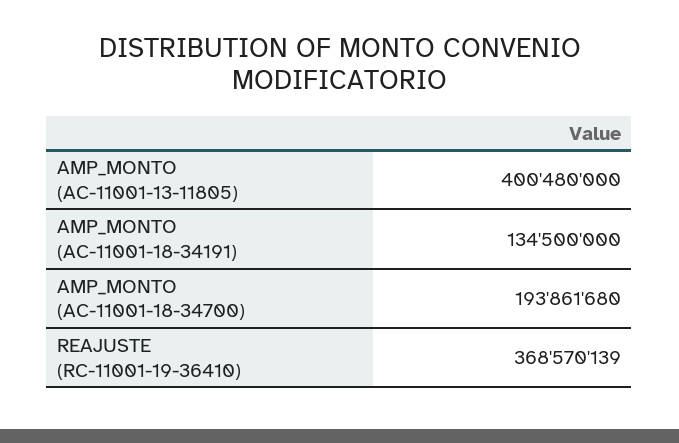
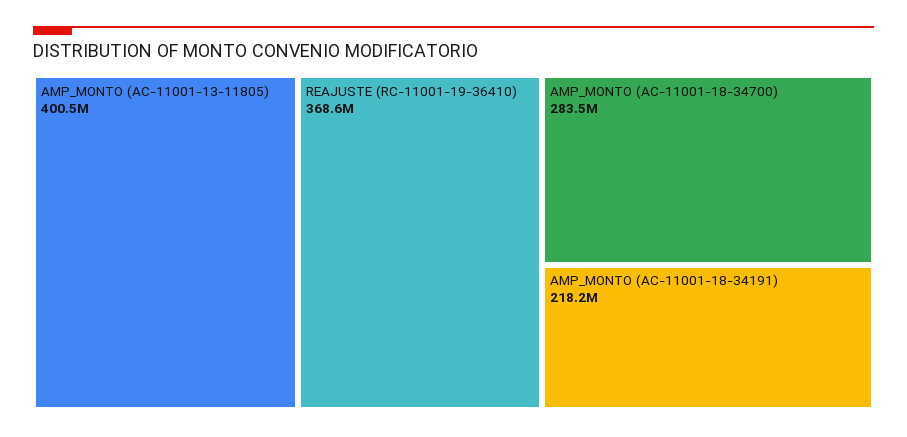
  {
    "AMP_MONTO (AC-11001-13-11805)": 400480000,
-   "AMP_MONTO (AC-11001-18-34191)": 134500000,
+   "AMP_MONTO (AC-11001-18-34191)": 218200000,
-   "AMP_MONTO (AC-11001-18-34700)": 193861680,
+   "AMP_MONTO (AC-11001-18-34700)": 283500000,
    "REAJUSTE (RC-11001-19-36410)": 368570139
  }

